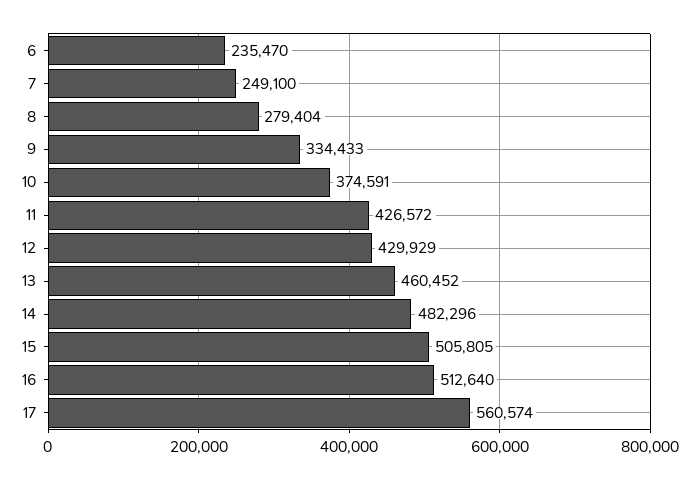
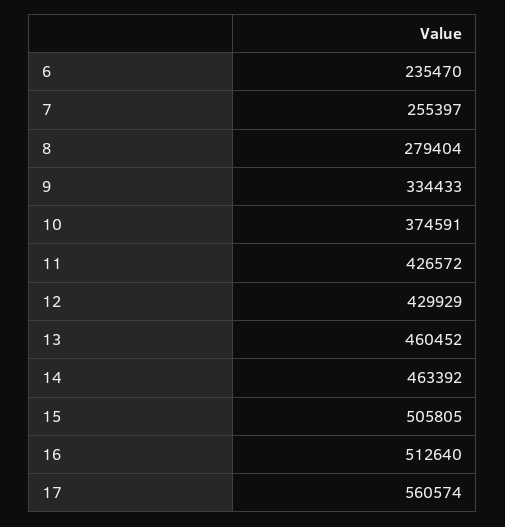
  {
    "6": 235470,
-   "7": 249100,
+   "7": 255397,
    "8": 279404,
    "9": 334433,
    "10": 374591,
    "11": 426572,
    "12": 429929,
    "13": 460452,
-   "14": 482296,
+   "14": 463392,
    "15": 505805,
    "16": 512640,
    "17": 560574
  }

